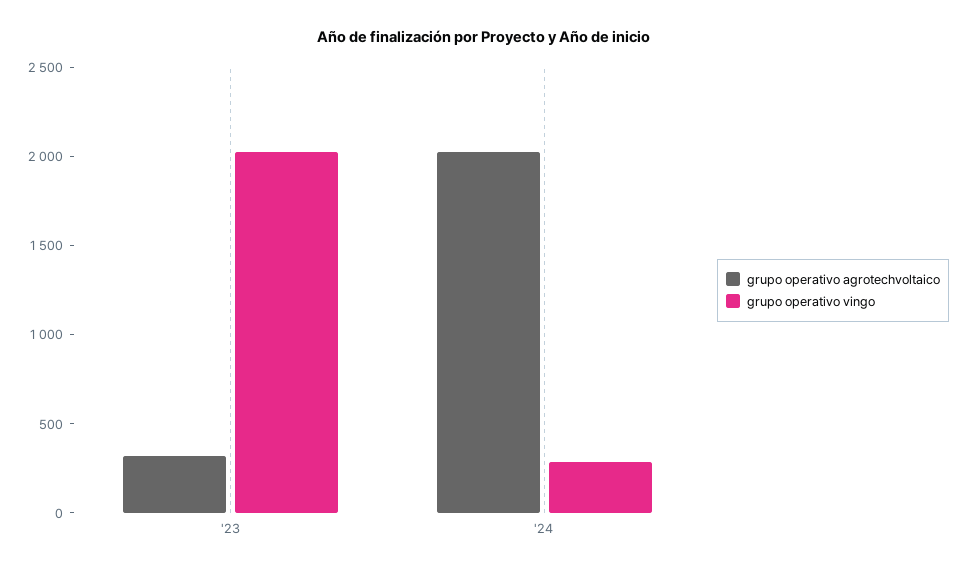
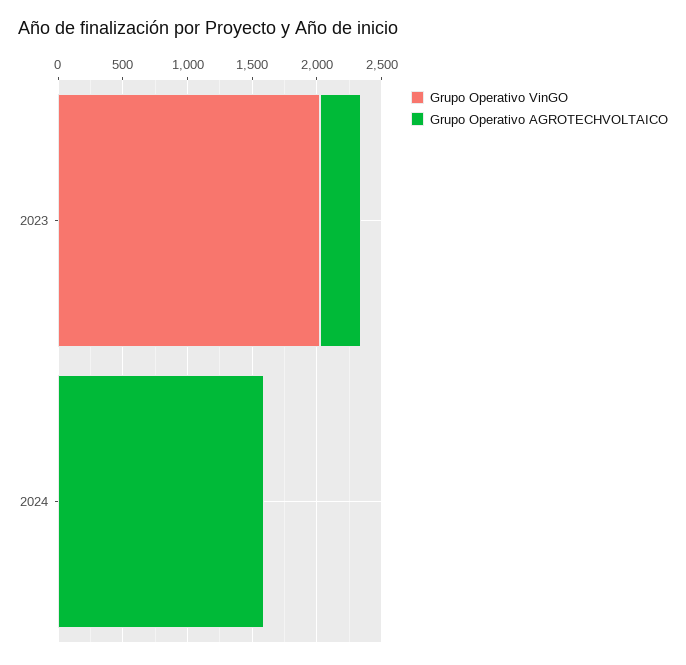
  {
    "grupo operativo agrotechvoltaico": {
      "'23": 300,
-     "'24": 2000
+     "'24": 1600
    },
    "grupo operativo vingo": {
      "'23": 2000,
-     "'24": 300
+     "'24": 0
    }
  }

